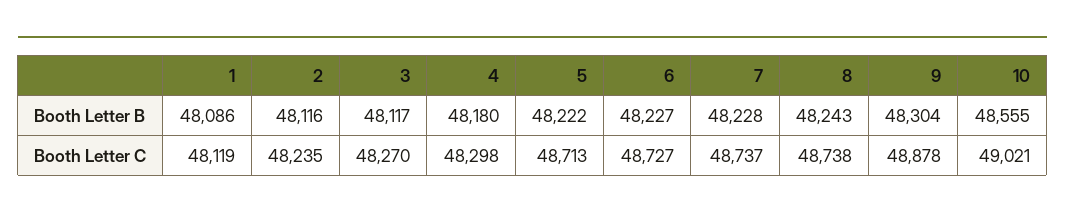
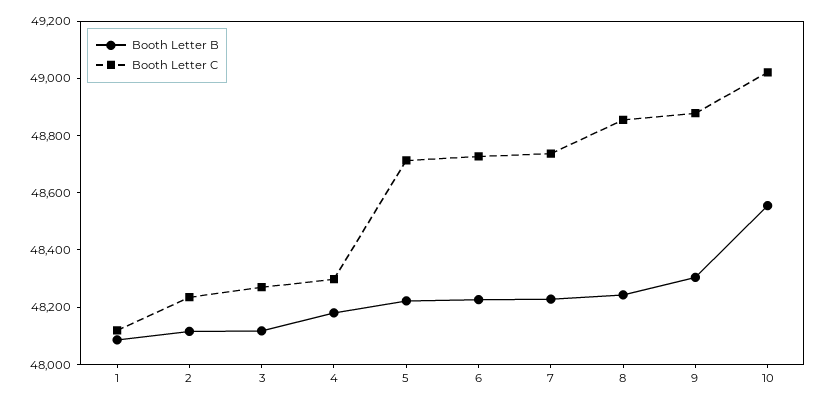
  {
    "Booth Letter B": {
      "1": 48086,
      "2": 48116,
      "3": 48117,
      "4": 48180,
      "5": 48222,
      "6": 48227,
      "7": 48228,
      "8": 48243,
      "9": 48304,
      "10": 48555
    },
    "Booth Letter C": {
      "1": 48119,
      "2": 48235,
      "3": 48270,
      "4": 48298,
      "5": 48713,
      "6": 48727,
      "7": 48737,
-     "8": 48738,
+     "8": 48850,
      "9": 48878,
      "10": 49021
    }
  }

